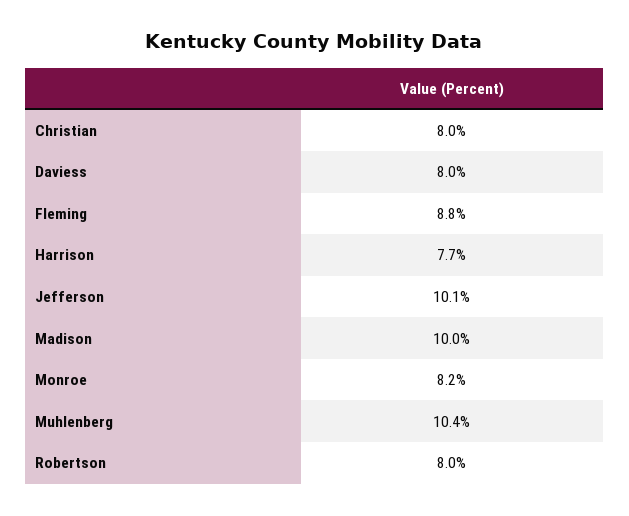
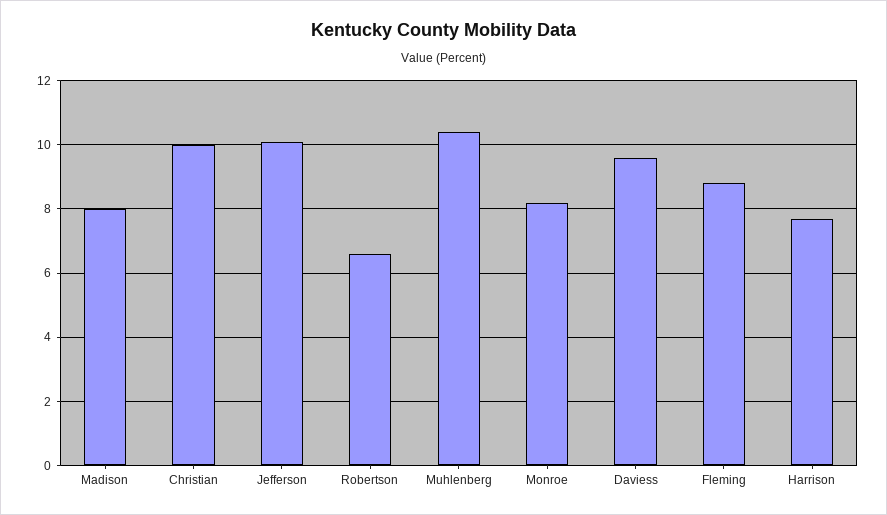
  {
-   "Christian": 8,
+   "Christian": 10,
-   "Daviess": 8,
+   "Daviess": 9.5,
    "Fleming": 8.8,
    "Harrison": 7.7,
    "Jefferson": 10.1,
-   "Madison": 10,
+   "Madison": 8,
    "Monroe": 8.2,
    "Muhlenberg": 10.4,
-   "Robertson": 8
+   "Robertson": 6.5
  }

